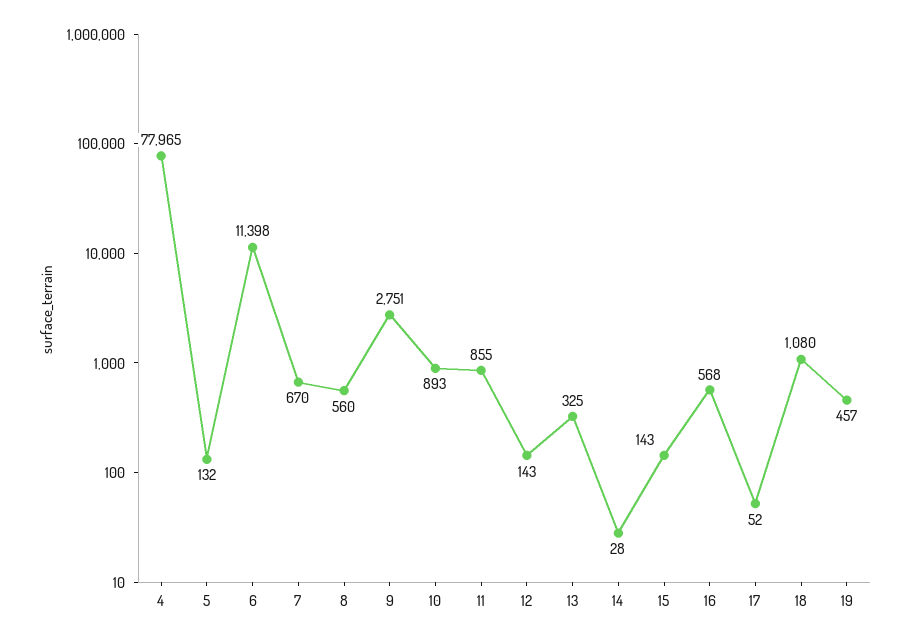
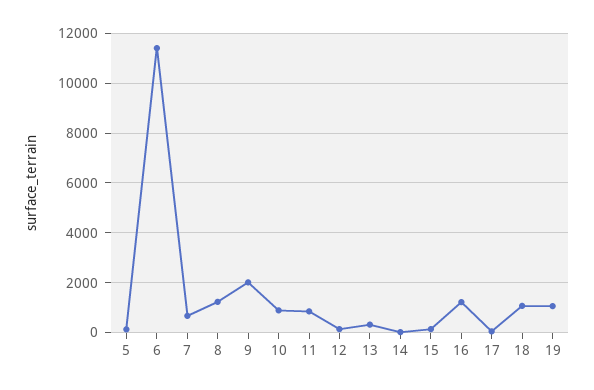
  {
-   "4": 77965,
    "5": 132,
    "6": 11398,
    "7": 670,
-   "8": 560,
+   "8": 1250,
-   "9": 2751,
+   "9": 2000,
    "10": 893,
    "11": 855,
    "12": 143,
    "13": 325,
    "14": 28,
    "15": 143,
-   "16": 568,
+   "16": 1250,
    "17": 52,
    "18": 1080,
-   "19": 457
+   "19": 1000
  }

